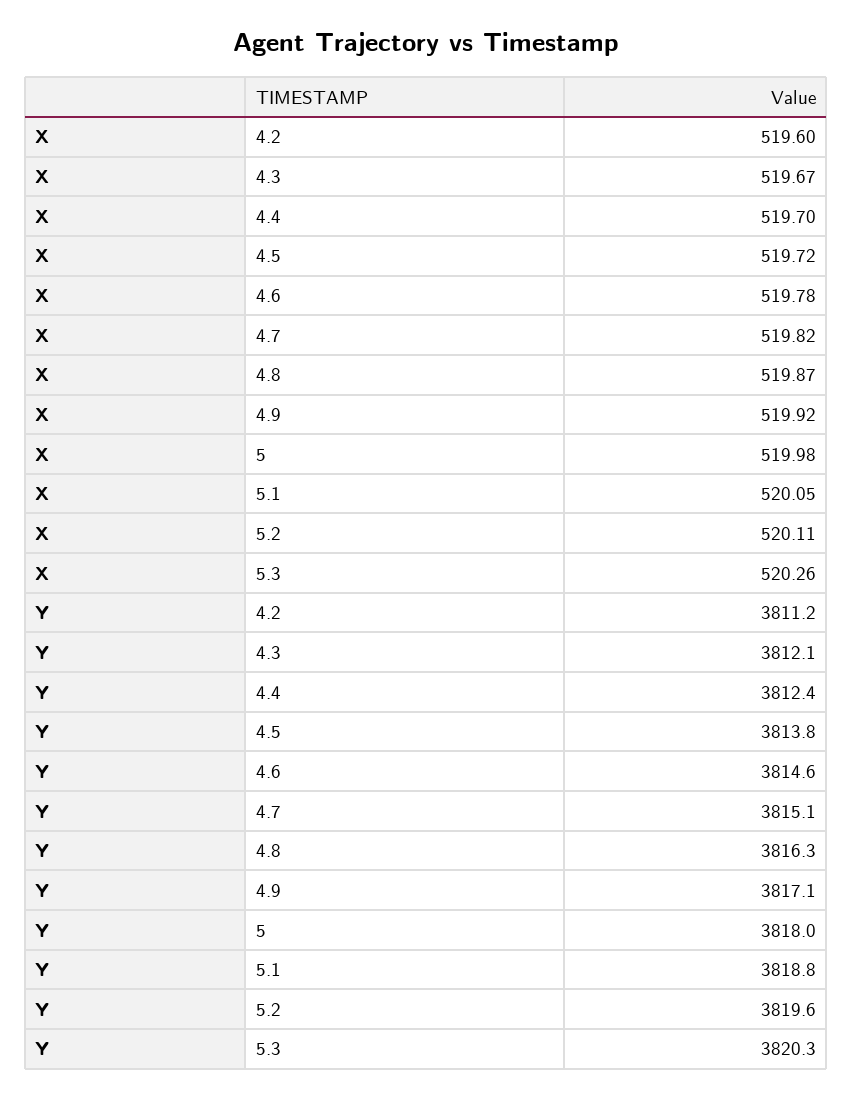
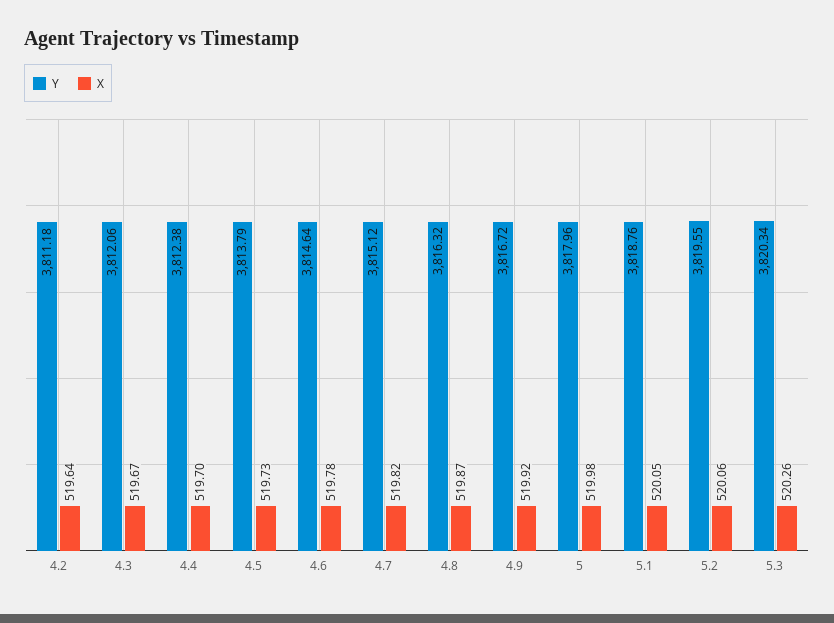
  {
    "X": {
-     "4.2": 519.6,
+     "4.2": 519.64,
      "4.3": 519.67,
      "4.4": 519.7,
-     "4.5": 519.72,
+     "4.5": 519.73,
      "4.6": 519.78,
      "4.7": 519.82,
      "4.8": 519.87,
      "4.9": 519.92,
      "5": 519.98,
      "5.1": 520.05,
-     "5.2": 520.11,
+     "5.2": 520.06,
      "5.3": 520.26
    },
    "Y": {
      "4.2": 3811.18,
      "4.3": 3812.06,
      "4.4": 3812.38,
      "4.5": 3813.79,
      "4.6": 3814.64,
      "4.7": 3815.12,
      "4.8": 3816.32,
-     "4.9": 3817.1,
+     "4.9": 3816.72,
      "5": 3817.96,
      "5.1": 3818.76,
      "5.2": 3819.55,
      "5.3": 3820.34
    }
  }

